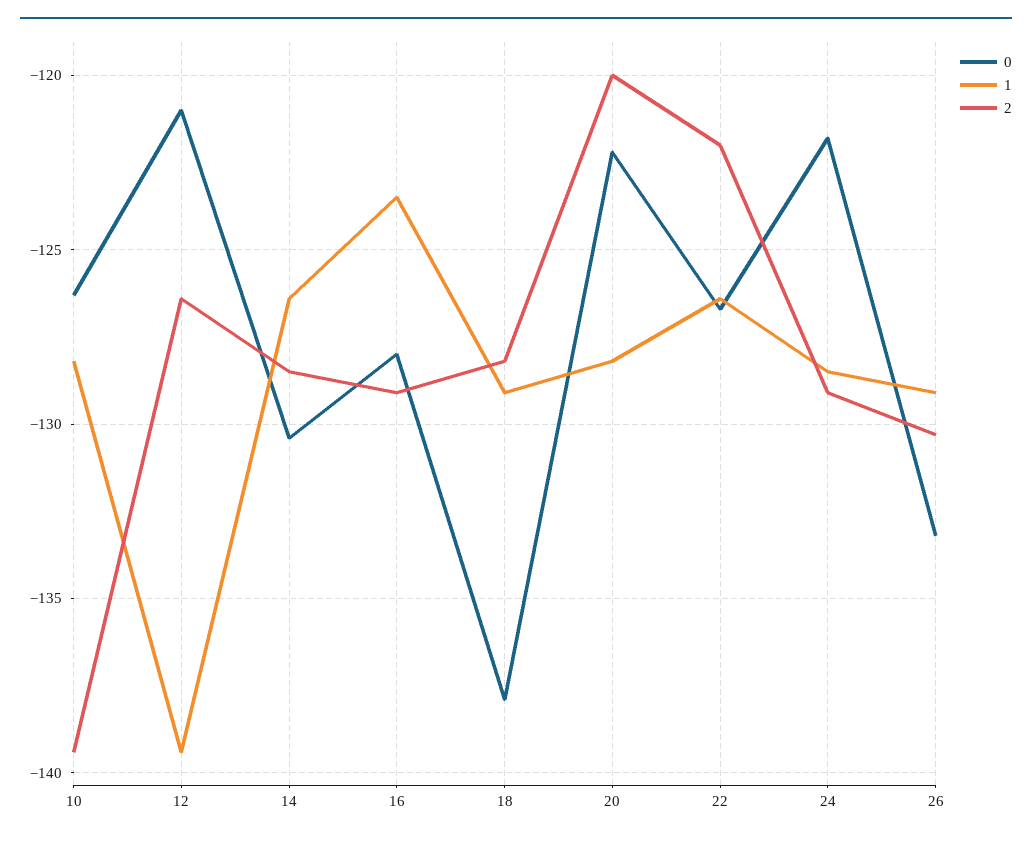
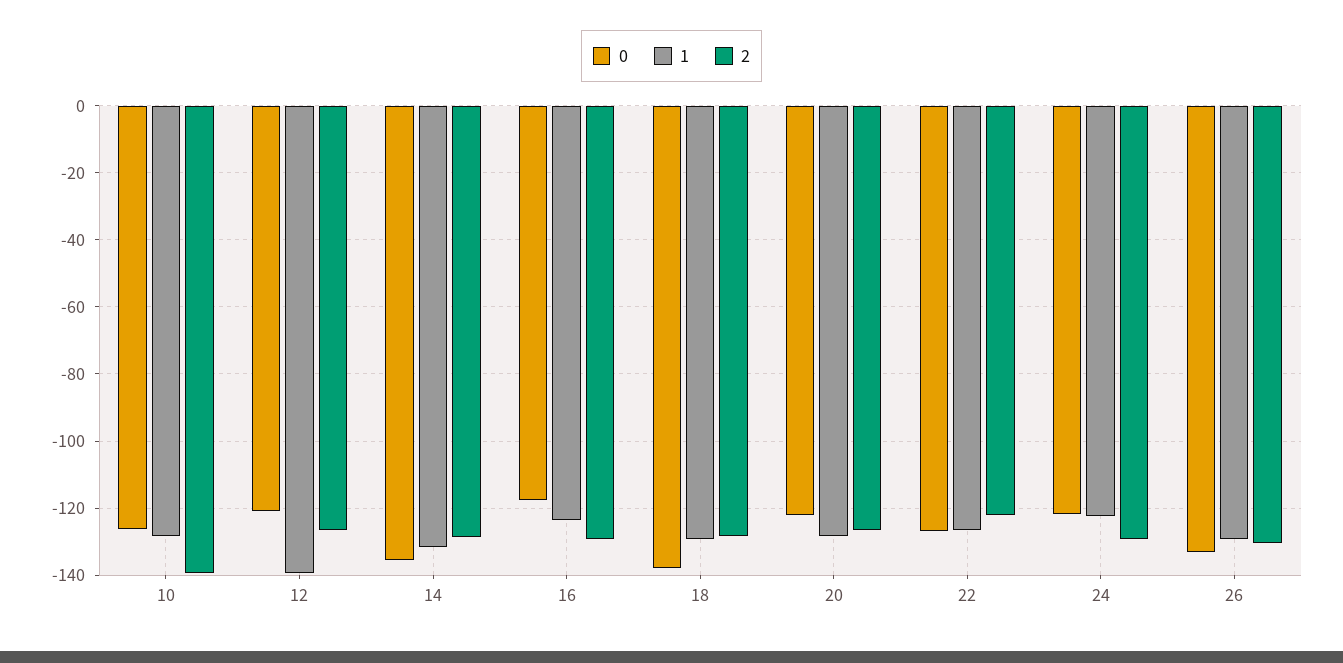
  {
    "0": {
      "10": -126.5,
      "12": -121,
-     "14": -130.5,
+     "14": -136,
-     "16": -128,
+     "16": -118,
      "18": -138,
      "20": -122,
      "22": -126.5,
      "24": -122,
      "26": -133
    },
    "1": {
      "10": -128,
      "12": -139.5,
-     "14": -126.5,
+     "14": -132,
      "16": -123.5,
      "18": -129,
      "20": -128,
      "22": -126.5,
-     "24": -128.5,
+     "24": -122,
      "26": -129
    },
    "2": {
      "10": -139.5,
      "12": -126.5,
      "14": -128.5,
      "16": -129,
      "18": -128,
-     "20": -120,
+     "20": -126,
      "22": -122,
      "24": -129,
      "26": -130.5
    }
  }

